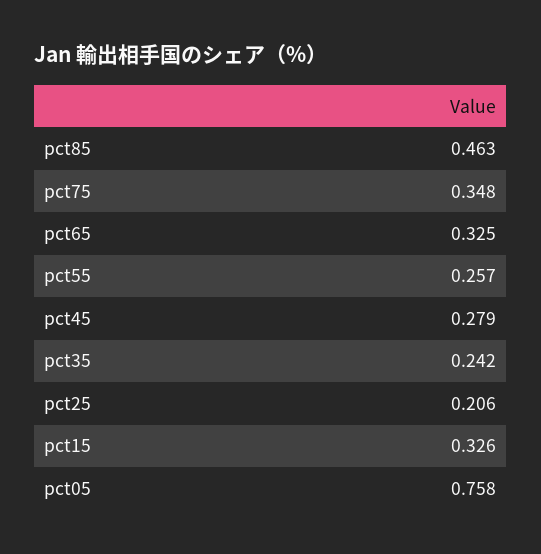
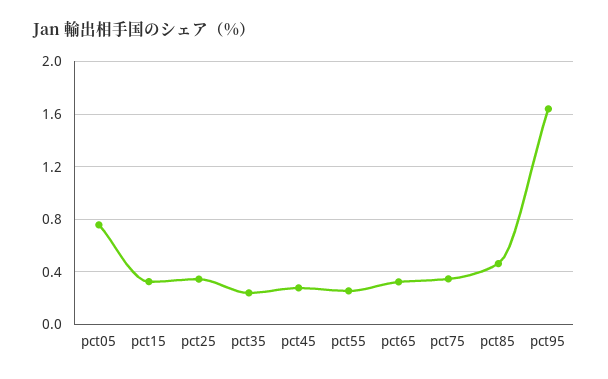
  {
    "pct85": 0.463,
    "pct75": 0.348,
    "pct65": 0.325,
    "pct55": 0.257,
    "pct45": 0.279,
    "pct35": 0.242,
-   "pct25": 0.206,
+   "pct25": 0.35,
    "pct15": 0.326,
-   "pct05": 0.758
+   "pct05": 0.758,
+   "pct95": 1.65
  }

